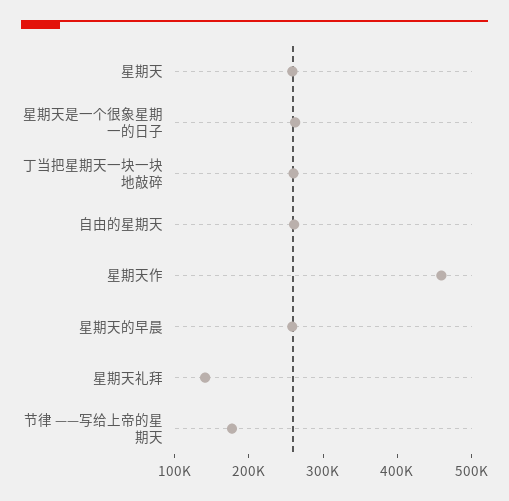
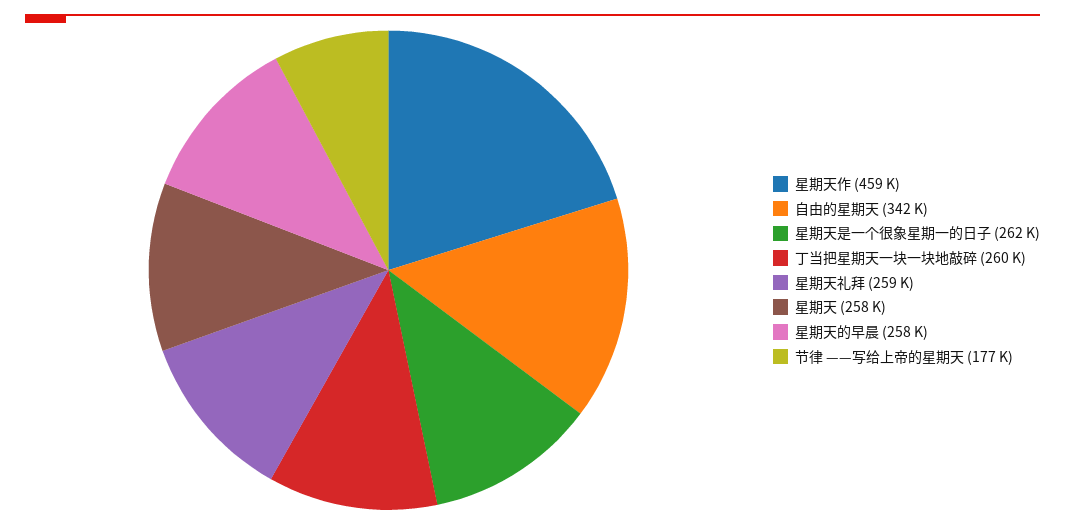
  {
    "星期天": 258000,
    "星期天是一个很象星期一的日子": 262000,
    "丁当把星期天一块一块地敲碎": 260000,
-   "自由的星期天": 260000,
+   "自由的星期天": 342000,
    "星期天作": 459000,
    "星期天的早晨": 258000,
-   "星期天礼拜": 140000,
+   "星期天礼拜": 259000,
    "节律 ——写给上帝的星期天": 177000
  }

